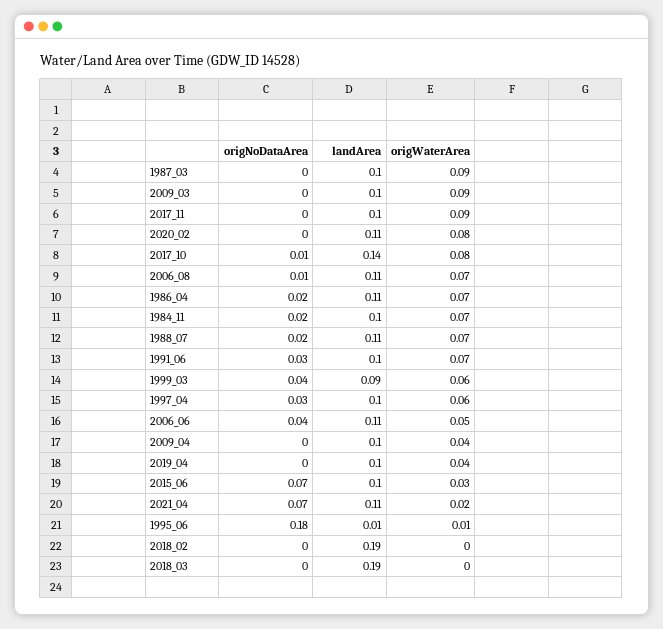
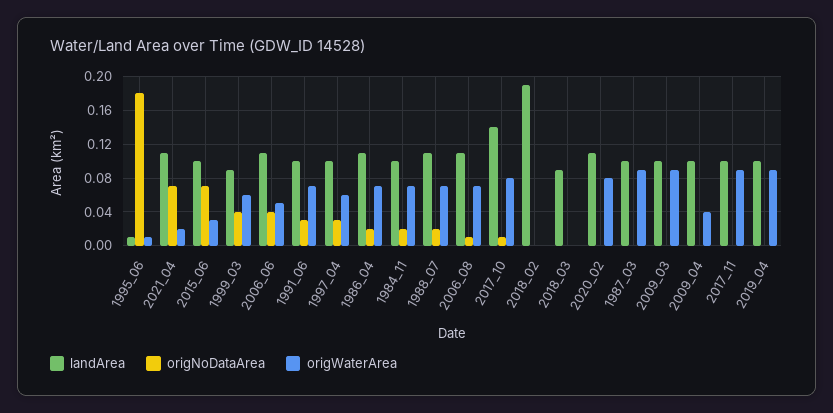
  {
    "origNoDataArea": {
      "1987_03": 0,
      "2009_03": 0,
      "2017_11": 0,
      "2020_02": 0,
      "2017_10": 0.01,
      "2006_08": 0.01,
      "1986_04": 0.02,
      "1984_11": 0.02,
      "1988_07": 0.02,
      "1991_06": 0.03,
      "1999_03": 0.04,
      "1997_04": 0.03,
      "2006_06": 0.04,
      "2009_04": 0,
      "2019_04": 0,
      "2015_06": 0.07,
      "2021_04": 0.07,
      "1995_06": 0.18,
      "2018_02": 0,
      "2018_03": 0
    },
    "landArea": {
      "1987_03": 0.1,
      "2009_03": 0.1,
      "2017_11": 0.1,
      "2020_02": 0.11,
      "2017_10": 0.14,
      "2006_08": 0.11,
      "1986_04": 0.11,
      "1984_11": 0.1,
      "1988_07": 0.11,
      "1991_06": 0.1,
      "1999_03": 0.09,
      "1997_04": 0.1,
      "2006_06": 0.11,
      "2009_04": 0.1,
      "2019_04": 0.1,
      "2015_06": 0.1,
      "2021_04": 0.11,
      "1995_06": 0.01,
      "2018_02": 0.19,
-     "2018_03": 0.19
+     "2018_03": 0.09
    },
    "origWaterArea": {
      "1987_03": 0.09,
      "2009_03": 0.09,
      "2017_11": 0.09,
      "2020_02": 0.08,
      "2017_10": 0.08,
      "2006_08": 0.07,
      "1986_04": 0.07,
      "1984_11": 0.07,
      "1988_07": 0.07,
      "1991_06": 0.07,
      "1999_03": 0.06,
      "1997_04": 0.06,
      "2006_06": 0.05,
      "2009_04": 0.04,
-     "2019_04": 0.04,
+     "2019_04": 0.09,
      "2015_06": 0.03,
      "2021_04": 0.02,
      "1995_06": 0.01,
      "2018_02": 0,
      "2018_03": 0
    }
  }

